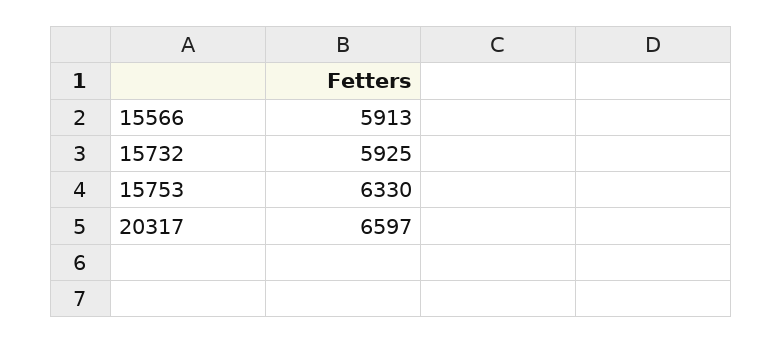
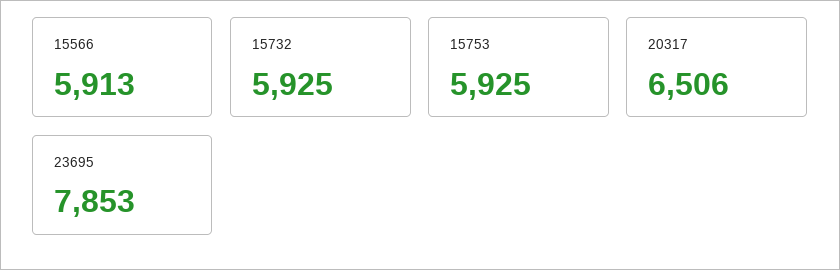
  {
    "15566": 5913,
    "15732": 5925,
-   "15753": 6330,
+   "15753": 5925,
-   "20317": 6597
+   "20317": 6506,
+   "23695": 7853
  }

